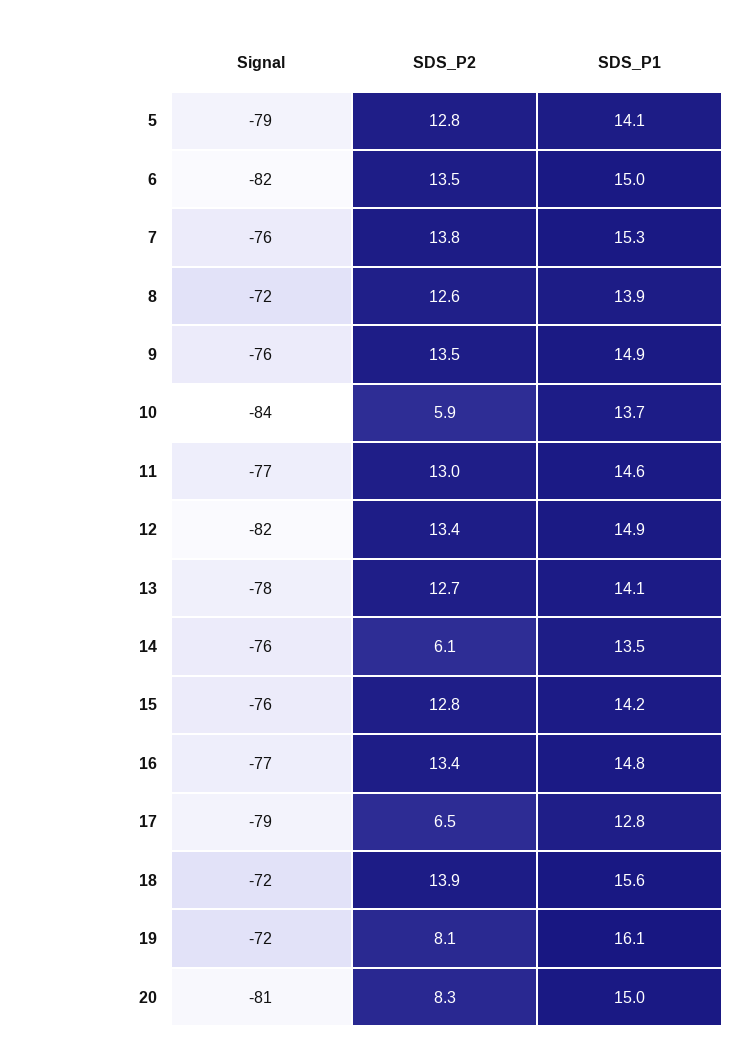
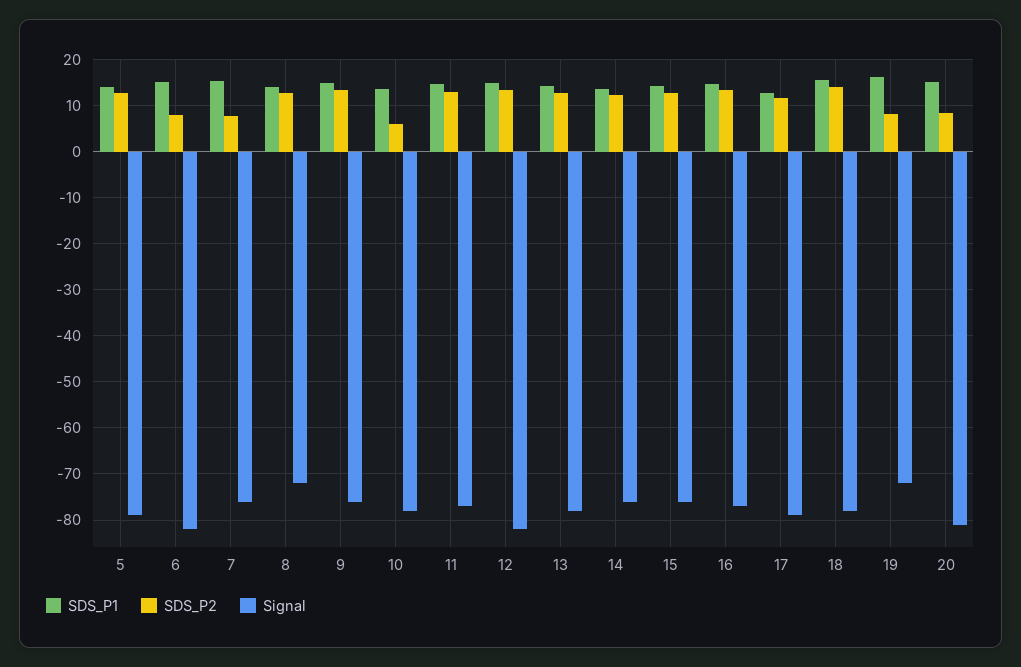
  {
    "Signal": {
      "5": -79,
      "6": -82,
      "7": -76,
      "8": -72,
      "9": -76,
-     "10": -84,
+     "10": -78,
      "11": -77,
      "12": -82,
      "13": -78,
      "14": -76,
      "15": -76,
      "16": -77,
      "17": -79,
-     "18": -72,
+     "18": -78,
      "19": -72,
      "20": -81
    },
    "SDS_P2": {
      "5": 12.8,
-     "6": 13.5,
+     "6": 8,
-     "7": 13.8,
+     "7": 8,
      "8": 12.6,
      "9": 13.5,
      "10": 5.9,
      "11": 13,
      "12": 13.4,
      "13": 12.7,
-     "14": 6.1,
+     "14": 12,
      "15": 12.8,
      "16": 13.4,
-     "17": 6.5,
+     "17": 12,
      "18": 13.9,
      "19": 8.1,
      "20": 8.3
    },
    "SDS_P1": {
      "5": 14.1,
      "6": 15,
      "7": 15.3,
      "8": 13.9,
      "9": 14.9,
      "10": 13.7,
      "11": 14.6,
      "12": 14.9,
      "13": 14.1,
      "14": 13.5,
      "15": 14.2,
      "16": 14.8,
      "17": 12.8,
      "18": 15.6,
      "19": 16.1,
      "20": 15
    }
  }

